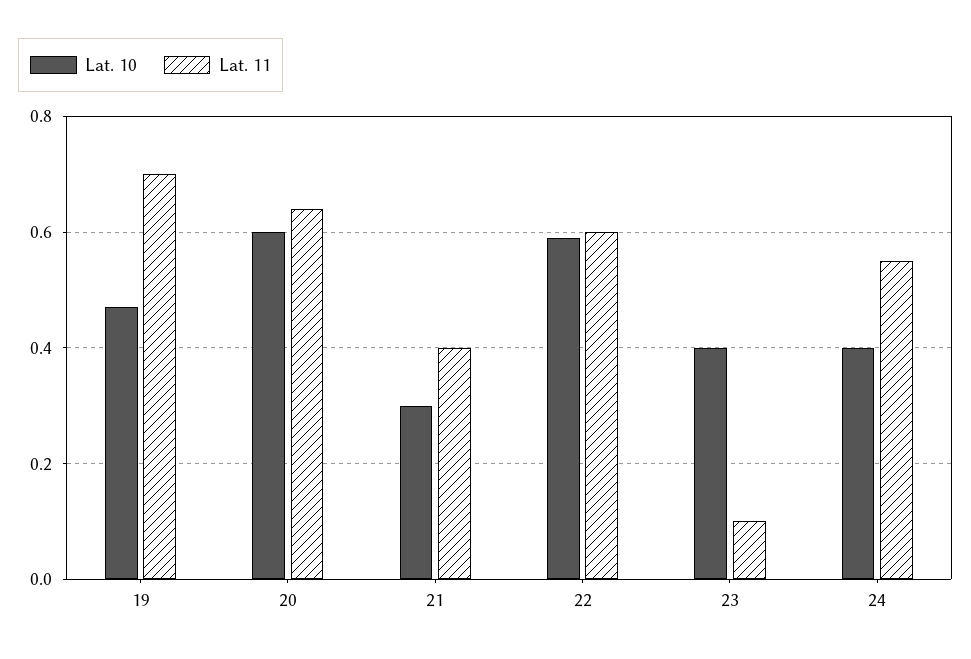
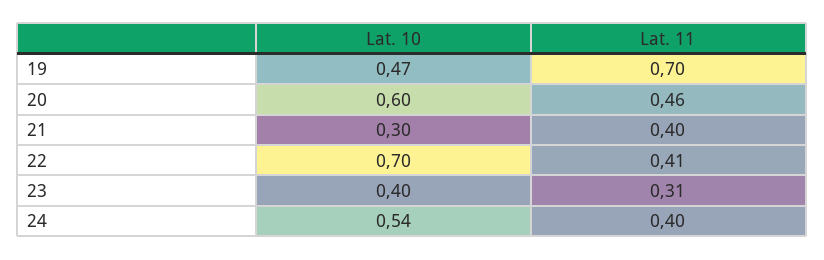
  {
    "Lat. 10": {
      "19": 0.47,
      "20": 0.6,
      "21": 0.3,
-     "22": 0.6,
+     "22": 0.7,
      "23": 0.4,
-     "24": 0.4
+     "24": 0.54
    },
    "Lat. 11": {
      "19": 0.7,
-     "20": 0.65,
+     "20": 0.46,
      "21": 0.4,
-     "22": 0.6,
+     "22": 0.41,
-     "23": 0.1,
+     "23": 0.31,
-     "24": 0.55
+     "24": 0.4
    }
  }

